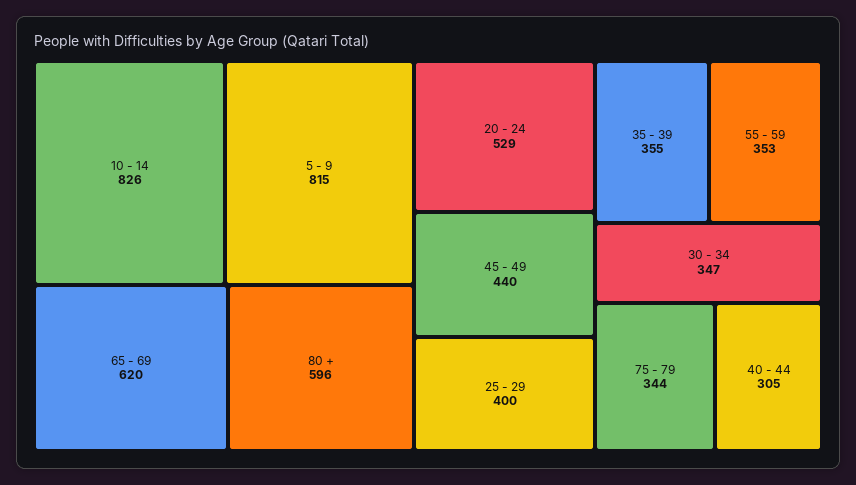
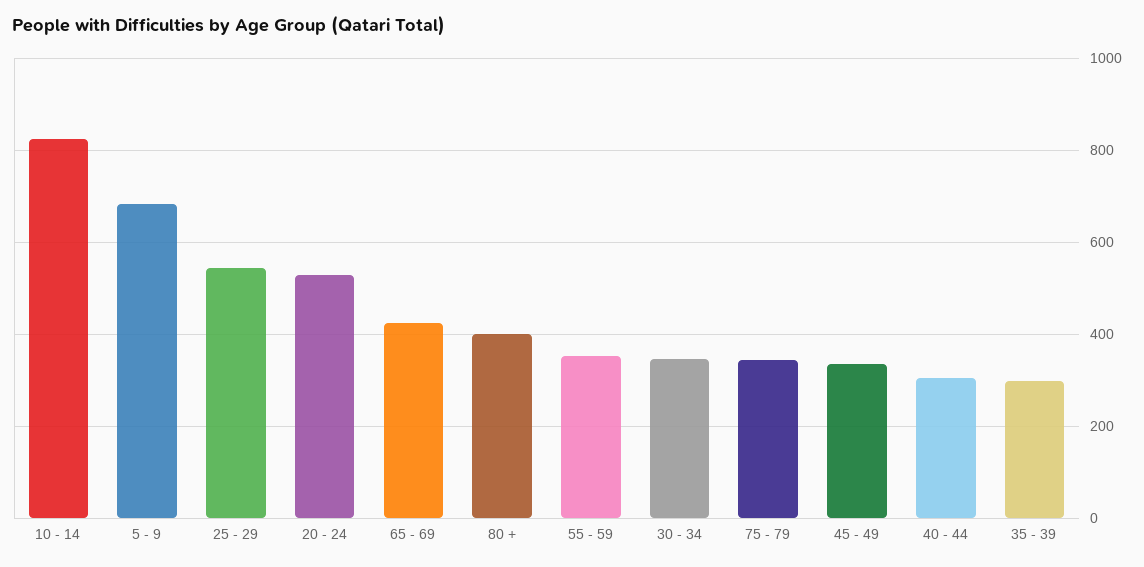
  {
    "10 - 14": 826,
-   "5 - 9": 815,
+   "5 - 9": 680,
-   "65 - 69": 620,
+   "65 - 69": 420,
-   "80 +": 596,
+   "80 +": 400,
    "20 - 24": 529,
-   "45 - 49": 440,
+   "45 - 49": 340,
-   "25 - 29": 400,
+   "25 - 29": 540,
-   "35 - 39": 355,
+   "35 - 39": 300,
    "55 - 59": 353,
    "30 - 34": 347,
    "75 - 79": 344,
    "40 - 44": 305
  }

